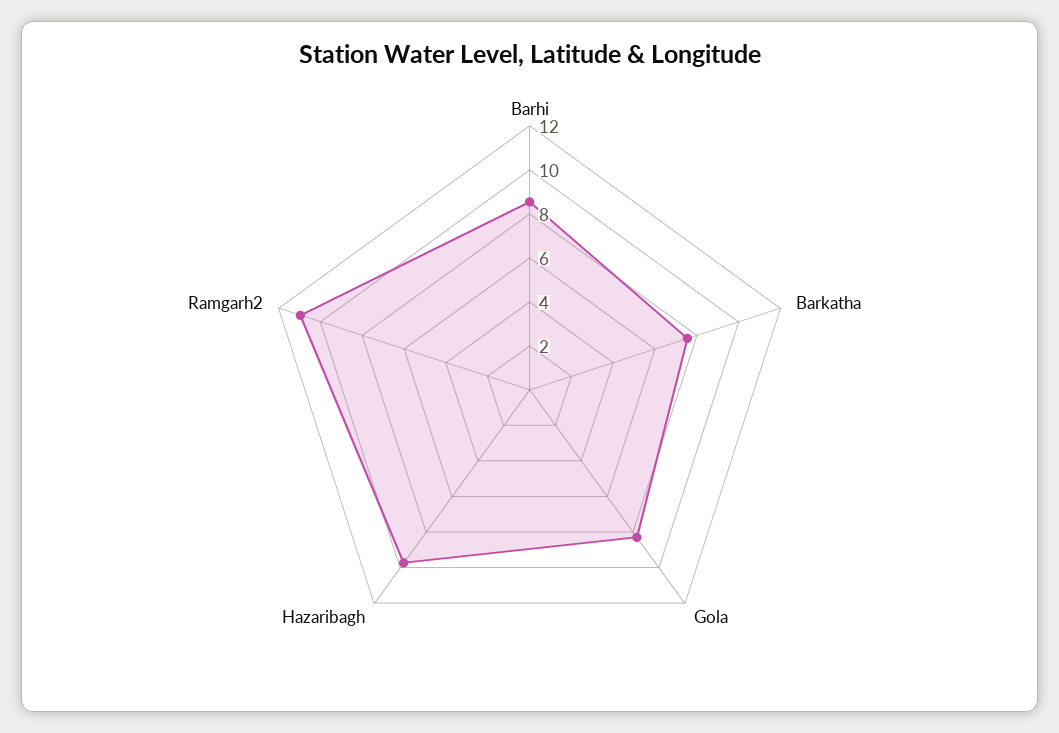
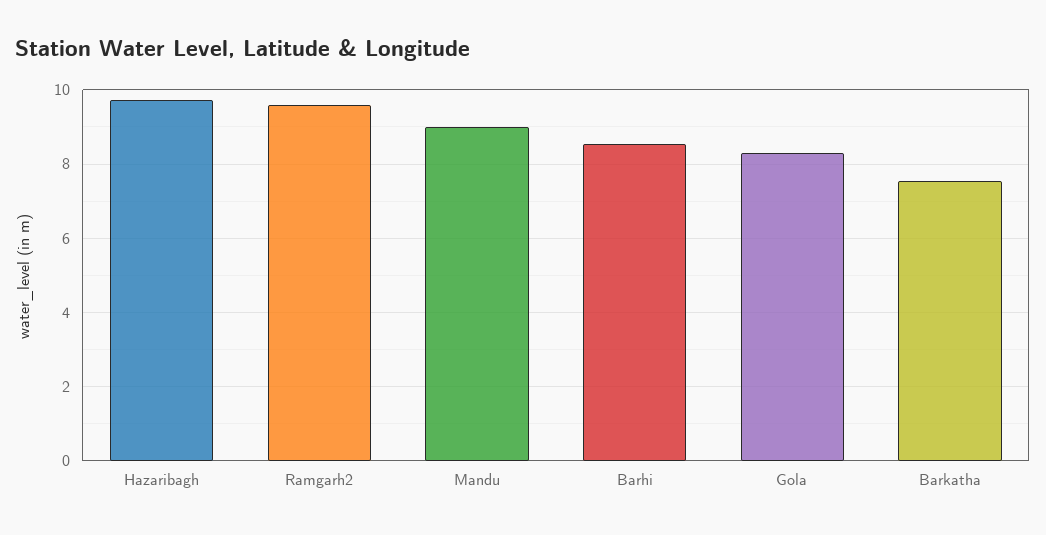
  {
    "Barhi": 8.6,
    "Barkatha": 7.6,
    "Gola": 8.4,
    "Hazaribagh": 9.8,
-   "Ramgarh2": 11
+   "Ramgarh2": 9.6,
+   "Mandu": 9
  }

